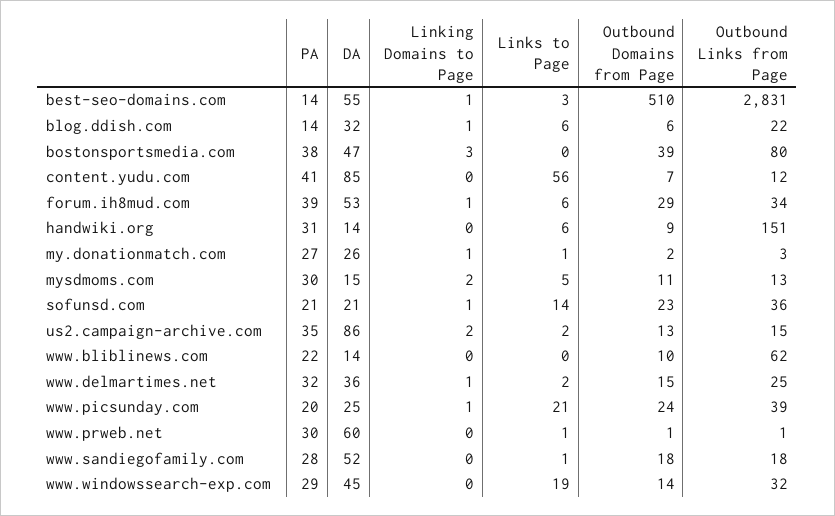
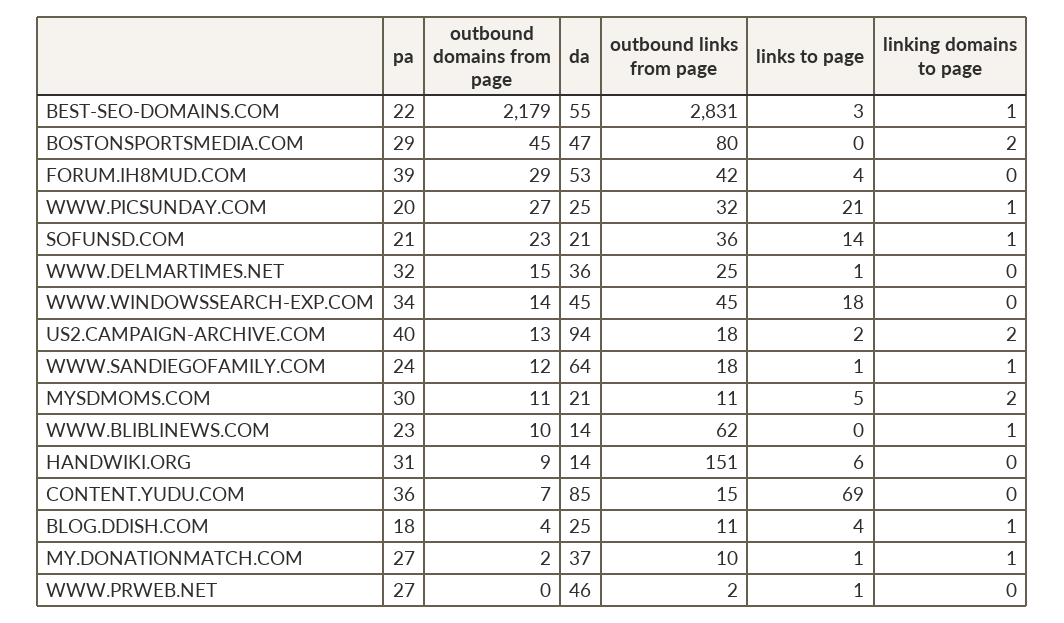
  {
    "PA": {
-     "best-seo-domains.com": 14,
+     "best-seo-domains.com": 22,
-     "blog.ddish.com": 14,
+     "blog.ddish.com": 18,
-     "bostonsportsmedia.com": 38,
+     "bostonsportsmedia.com": 29,
-     "content.yudu.com": 41,
+     "content.yudu.com": 36,
      "forum.ih8mud.com": 39,
      "handwiki.org": 31,
      "my.donationmatch.com": 27,
      "mysdmoms.com": 30,
      "sofunsd.com": 21,
-     "us2.campaign-archive.com": 35,
+     "us2.campaign-archive.com": 40,
-     "www.bliblinews.com": 22,
+     "www.bliblinews.com": 23,
      "www.delmartimes.net": 32,
      "www.picsunday.com": 20,
-     "www.prweb.net": 30,
+     "www.prweb.net": 27,
-     "www.sandiegofamily.com": 28,
+     "www.sandiegofamily.com": 24,
-     "www.windowssearch-exp.com": 29
+     "www.windowssearch-exp.com": 34
    },
    "DA": {
      "best-seo-domains.com": 55,
-     "blog.ddish.com": 32,
+     "blog.ddish.com": 25,
      "bostonsportsmedia.com": 47,
      "content.yudu.com": 85,
      "forum.ih8mud.com": 53,
      "handwiki.org": 14,
-     "my.donationmatch.com": 26,
+     "my.donationmatch.com": 37,
-     "mysdmoms.com": 15,
+     "mysdmoms.com": 21,
      "sofunsd.com": 21,
-     "us2.campaign-archive.com": 86,
+     "us2.campaign-archive.com": 94,
      "www.bliblinews.com": 14,
      "www.delmartimes.net": 36,
      "www.picsunday.com": 25,
-     "www.prweb.net": 60,
+     "www.prweb.net": 46,
-     "www.sandiegofamily.com": 52,
+     "www.sandiegofamily.com": 64,
      "www.windowssearch-exp.com": 45
    },
    "Linking Domains to Page": {
      "best-seo-domains.com": 1,
      "blog.ddish.com": 1,
-     "bostonsportsmedia.com": 3,
+     "bostonsportsmedia.com": 2,
      "content.yudu.com": 0,
-     "forum.ih8mud.com": 1,
+     "forum.ih8mud.com": 0,
      "handwiki.org": 0,
      "my.donationmatch.com": 1,
      "mysdmoms.com": 2,
      "sofunsd.com": 1,
      "us2.campaign-archive.com": 2,
-     "www.bliblinews.com": 0,
+     "www.bliblinews.com": 1,
-     "www.delmartimes.net": 1,
+     "www.delmartimes.net": 0,
      "www.picsunday.com": 1,
      "www.prweb.net": 0,
-     "www.sandiegofamily.com": 0,
+     "www.sandiegofamily.com": 1,
      "www.windowssearch-exp.com": 0
    },
    "Links to Page": {
      "best-seo-domains.com": 3,
-     "blog.ddish.com": 6,
+     "blog.ddish.com": 4,
      "bostonsportsmedia.com": 0,
-     "content.yudu.com": 56,
+     "content.yudu.com": 69,
-     "forum.ih8mud.com": 6,
+     "forum.ih8mud.com": 4,
      "handwiki.org": 6,
      "my.donationmatch.com": 1,
      "mysdmoms.com": 5,
      "sofunsd.com": 14,
      "us2.campaign-archive.com": 2,
      "www.bliblinews.com": 0,
-     "www.delmartimes.net": 2,
+     "www.delmartimes.net": 1,
      "www.picsunday.com": 21,
      "www.prweb.net": 1,
      "www.sandiegofamily.com": 1,
-     "www.windowssearch-exp.com": 19
+     "www.windowssearch-exp.com": 18
    },
    "Outbound Domains from Page": {
-     "best-seo-domains.com": 510,
+     "best-seo-domains.com": 2179,
-     "blog.ddish.com": 6,
+     "blog.ddish.com": 4,
-     "bostonsportsmedia.com": 39,
+     "bostonsportsmedia.com": 45,
      "content.yudu.com": 7,
      "forum.ih8mud.com": 29,
      "handwiki.org": 9,
      "my.donationmatch.com": 2,
      "mysdmoms.com": 11,
      "sofunsd.com": 23,
      "us2.campaign-archive.com": 13,
      "www.bliblinews.com": 10,
      "www.delmartimes.net": 15,
-     "www.picsunday.com": 24,
+     "www.picsunday.com": 27,
-     "www.prweb.net": 1,
+     "www.prweb.net": 0,
-     "www.sandiegofamily.com": 18,
+     "www.sandiegofamily.com": 12,
      "www.windowssearch-exp.com": 14
    },
    "Outbound Links from Page": {
      "best-seo-domains.com": 2831,
-     "blog.ddish.com": 22,
+     "blog.ddish.com": 11,
      "bostonsportsmedia.com": 80,
-     "content.yudu.com": 12,
+     "content.yudu.com": 15,
-     "forum.ih8mud.com": 34,
+     "forum.ih8mud.com": 42,
      "handwiki.org": 151,
-     "my.donationmatch.com": 3,
+     "my.donationmatch.com": 10,
-     "mysdmoms.com": 13,
+     "mysdmoms.com": 11,
      "sofunsd.com": 36,
-     "us2.campaign-archive.com": 15,
+     "us2.campaign-archive.com": 18,
      "www.bliblinews.com": 62,
      "www.delmartimes.net": 25,
-     "www.picsunday.com": 39,
+     "www.picsunday.com": 32,
-     "www.prweb.net": 1,
+     "www.prweb.net": 2,
      "www.sandiegofamily.com": 18,
-     "www.windowssearch-exp.com": 32
+     "www.windowssearch-exp.com": 45
    }
  }

